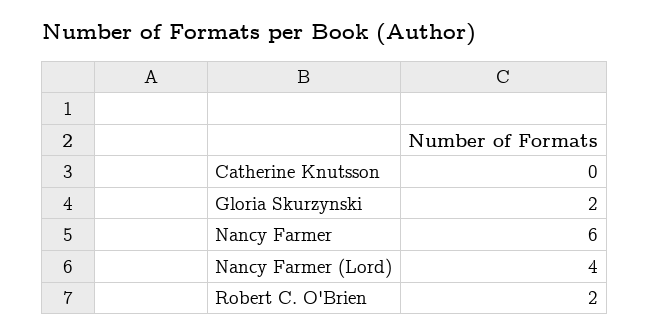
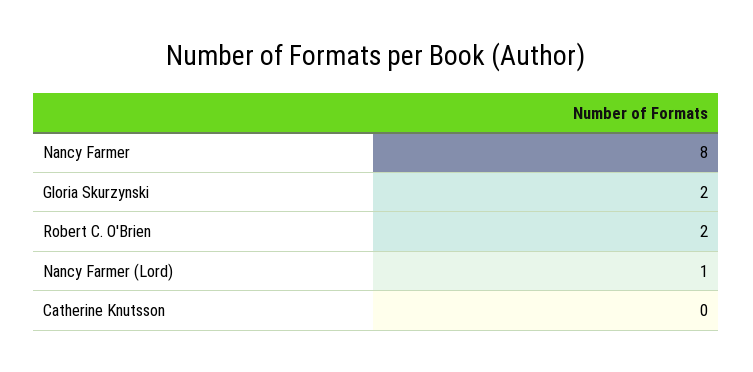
  {
    "Catherine Knutsson": 0,
    "Gloria Skurzynski": 2,
-   "Nancy Farmer": 6,
+   "Nancy Farmer": 8,
-   "Nancy Farmer (Lord)": 4,
+   "Nancy Farmer (Lord)": 1,
    "Robert C. O'Brien": 2
  }

